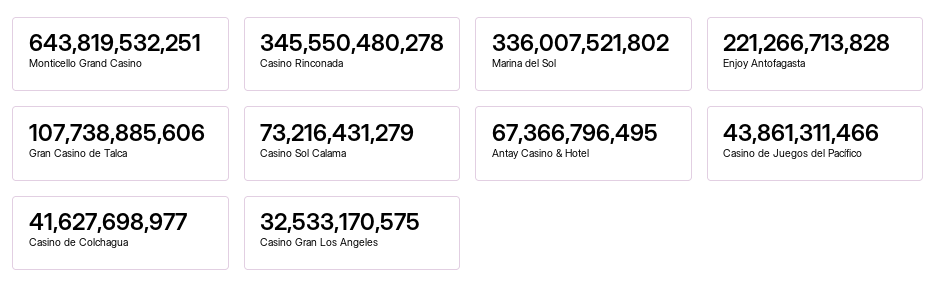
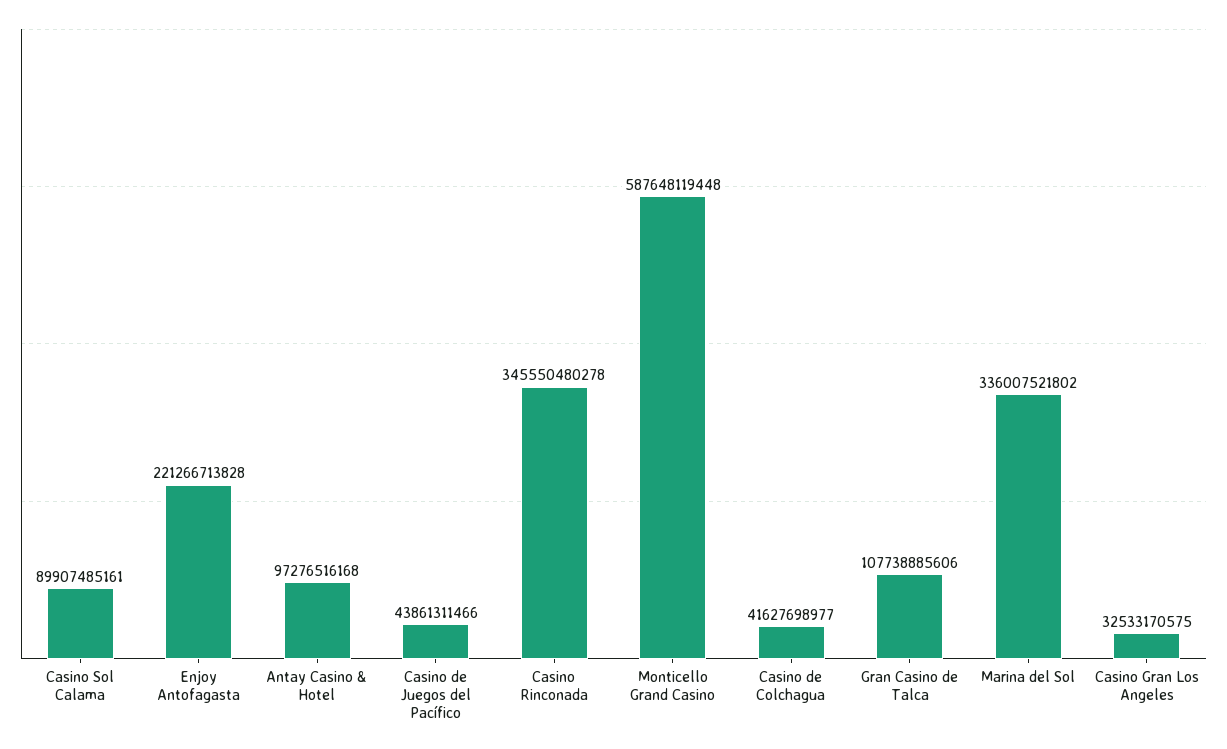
  {
-   "Monticello Grand Casino": 643819532251,
+   "Monticello Grand Casino": 587648119448,
    "Casino Rinconada": 345550480278,
    "Marina del Sol": 336007521802,
    "Enjoy Antofagasta": 221266713828,
    "Gran Casino de Talca": 107738885606,
-   "Casino Sol Calama": 73216431279,
+   "Casino Sol Calama": 89907485161,
-   "Antay Casino & Hotel": 67366796495,
+   "Antay Casino & Hotel": 97276516168,
    "Casino de Juegos del Pacífico": 43861311466,
    "Casino de Colchagua": 41627698977,
    "Casino Gran Los Angeles": 32533170575
  }

